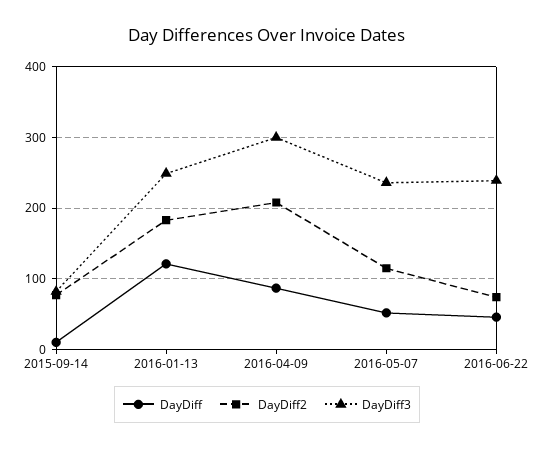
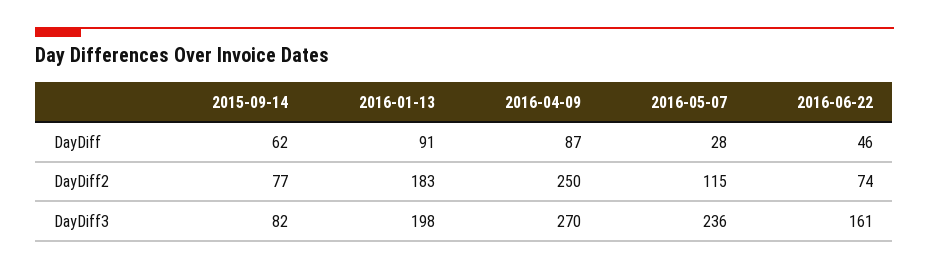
  {
    "DayDiff": {
-     "2015-09-14": 10,
+     "2015-09-14": 62,
-     "2016-01-13": 120,
+     "2016-01-13": 91,
      "2016-04-09": 87,
-     "2016-05-07": 50,
+     "2016-05-07": 28,
      "2016-06-22": 46
    },
    "DayDiff2": {
      "2015-09-14": 77,
      "2016-01-13": 183,
-     "2016-04-09": 210,
+     "2016-04-09": 250,
      "2016-05-07": 115,
      "2016-06-22": 74
    },
    "DayDiff3": {
      "2015-09-14": 82,
-     "2016-01-13": 250,
+     "2016-01-13": 198,
-     "2016-04-09": 300,
+     "2016-04-09": 270,
      "2016-05-07": 236,
-     "2016-06-22": 240
+     "2016-06-22": 161
    }
  }

